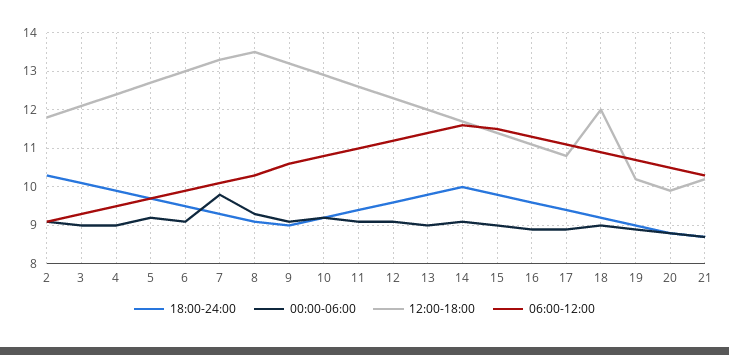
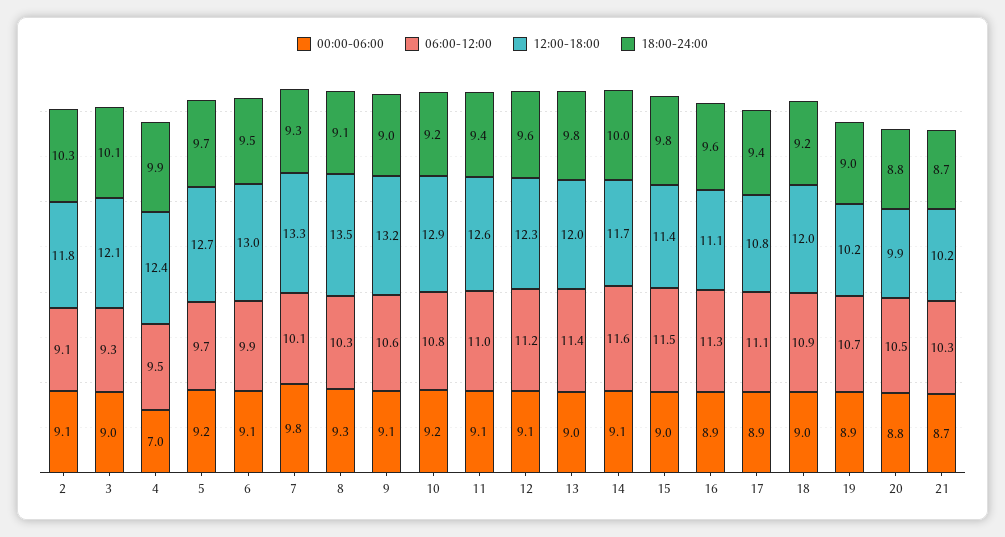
  {
    "18:00-24:00": {
      "2": 10.3,
      "3": 10.1,
      "4": 9.9,
      "5": 9.7,
      "6": 9.5,
      "7": 9.3,
      "8": 9.1,
      "9": 9,
      "10": 9.2,
      "11": 9.4,
      "12": 9.6,
      "13": 9.8,
      "14": 10,
      "15": 9.8,
      "16": 9.6,
      "17": 9.4,
      "18": 9.2,
      "19": 9,
      "20": 8.8,
      "21": 8.7
    },
    "00:00-06:00": {
      "2": 9.1,
      "3": 9,
-     "4": 9,
+     "4": 7,
      "5": 9.2,
      "6": 9.1,
      "7": 9.8,
      "8": 9.3,
      "9": 9.1,
      "10": 9.2,
      "11": 9.1,
      "12": 9.1,
      "13": 9,
      "14": 9.1,
      "15": 9,
      "16": 8.9,
      "17": 8.9,
      "18": 9,
      "19": 8.9,
      "20": 8.8,
      "21": 8.7
    },
    "12:00-18:00": {
      "2": 11.8,
      "3": 12.1,
      "4": 12.4,
      "5": 12.7,
      "6": 13,
      "7": 13.3,
      "8": 13.5,
      "9": 13.2,
      "10": 12.9,
      "11": 12.6,
      "12": 12.3,
      "13": 12,
      "14": 11.7,
      "15": 11.4,
      "16": 11.1,
      "17": 10.8,
      "18": 12,
      "19": 10.2,
      "20": 9.9,
      "21": 10.2
    },
    "06:00-12:00": {
      "2": 9.1,
      "3": 9.3,
      "4": 9.5,
      "5": 9.7,
      "6": 9.9,
      "7": 10.1,
      "8": 10.3,
      "9": 10.6,
      "10": 10.8,
      "11": 11,
      "12": 11.2,
      "13": 11.4,
      "14": 11.6,
      "15": 11.5,
      "16": 11.3,
      "17": 11.1,
      "18": 10.9,
      "19": 10.7,
      "20": 10.5,
      "21": 10.3
    }
  }

